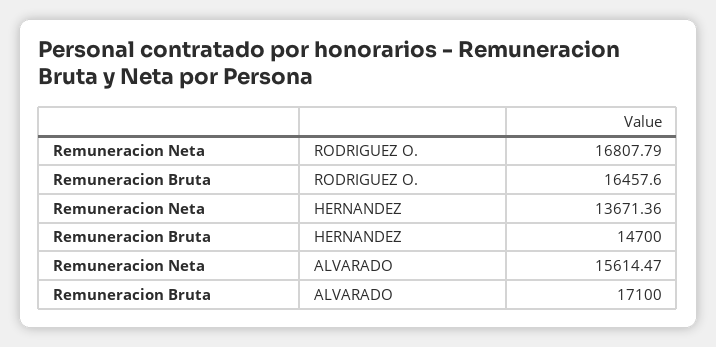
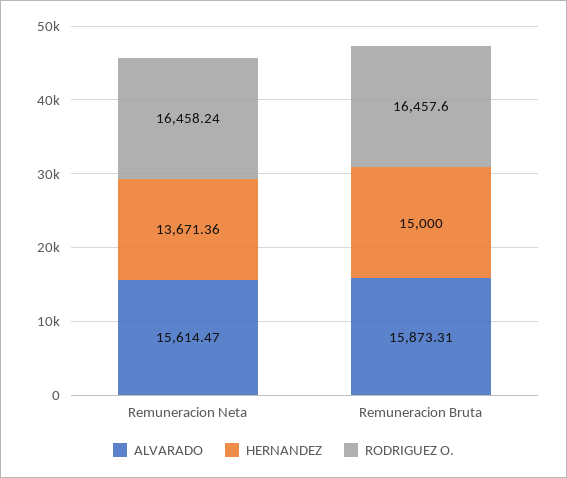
  {
    "RODRIGUEZ O.": {
-     "Remuneracion Neta": 16807.79,
+     "Remuneracion Neta": 16458.24,
      "Remuneracion Bruta": 16457.6
    },
    "HERNANDEZ": {
      "Remuneracion Neta": 13671.36,
-     "Remuneracion Bruta": 14700
+     "Remuneracion Bruta": 15000
    },
    "ALVARADO": {
      "Remuneracion Neta": 15614.47,
-     "Remuneracion Bruta": 17100
+     "Remuneracion Bruta": 15873.31
    }
  }

